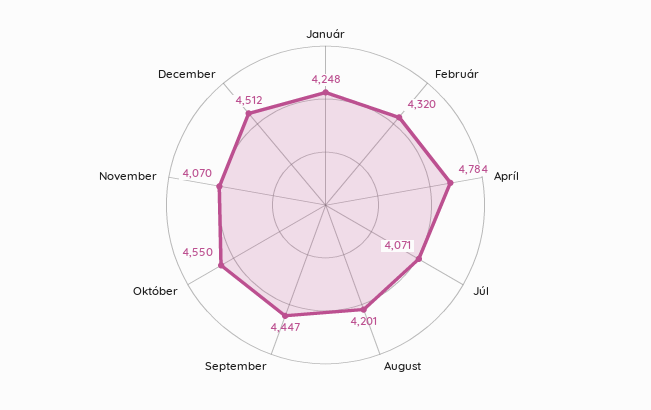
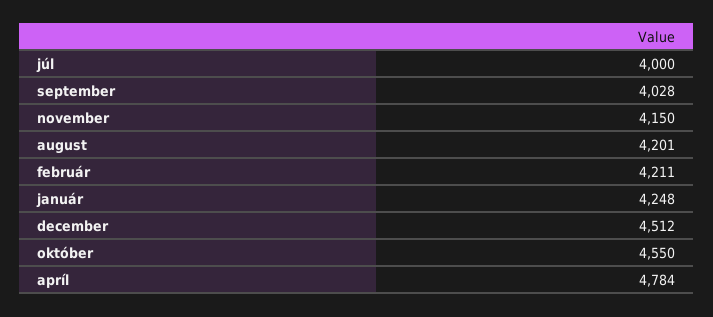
  {
    "Január": 4248,
-   "Február": 4320,
+   "Február": 4211,
    "Apríl": 4784,
-   "Júl": 4071,
+   "Júl": 4000,
    "August": 4201,
-   "September": 4447,
+   "September": 4028,
    "Október": 4550,
-   "November": 4070,
+   "November": 4150,
    "December": 4512
  }

